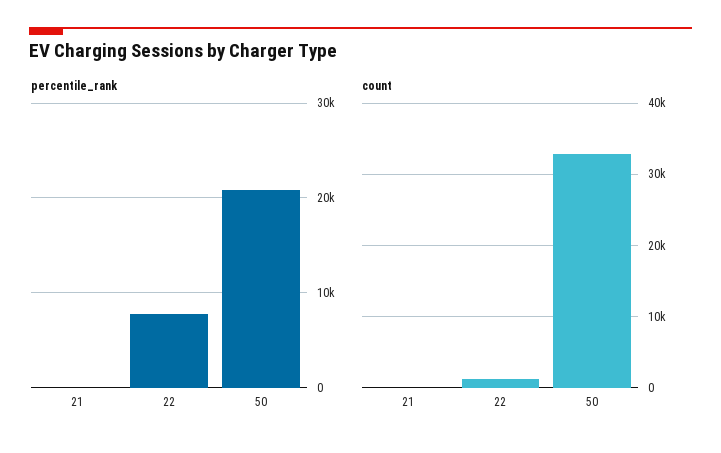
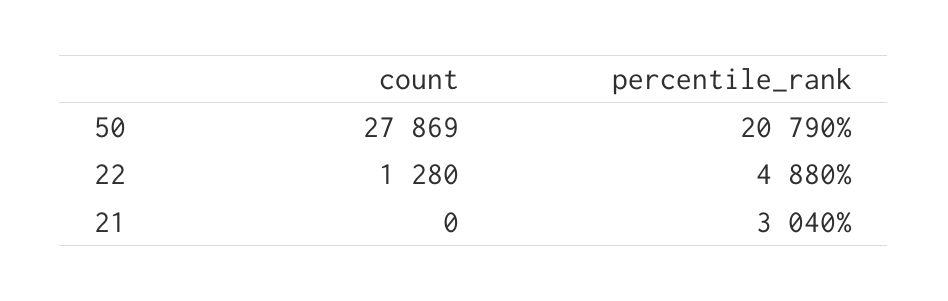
  {
    "percentile_rank": {
-     "21": 0,
+     "21": 3040,
-     "22": 8000,
+     "22": 4880,
      "50": 20790
    },
    "count": {
      "21": 0,
      "22": 1280,
-     "50": 33000
+     "50": 27869
    }
  }

